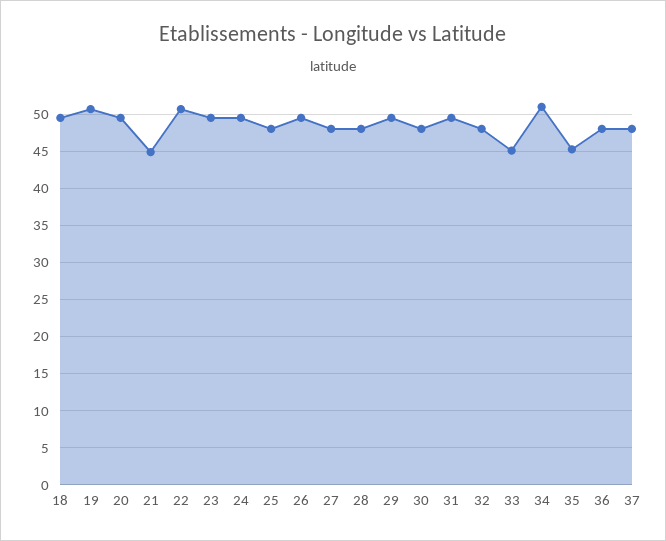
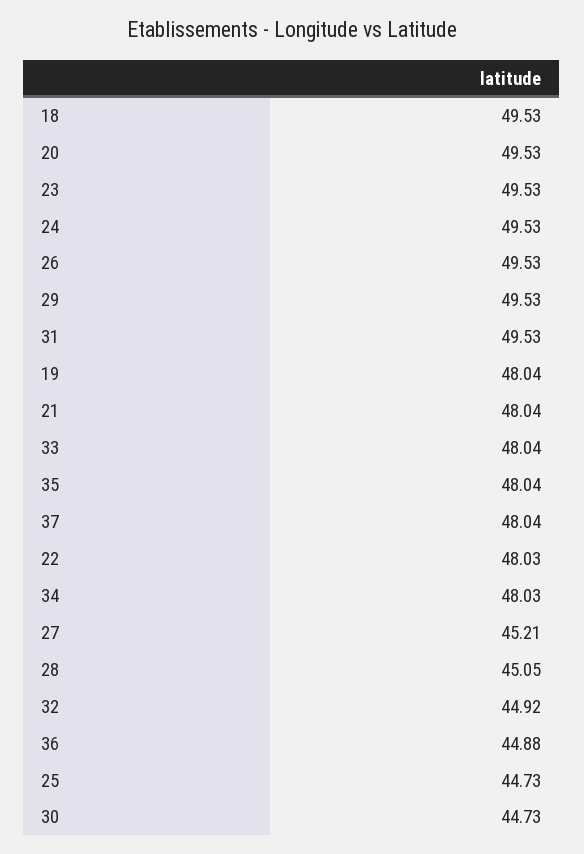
  {
    "18": 49.53,
-   "19": 51,
+   "19": 48.04,
    "20": 49.53,
-   "21": 45,
+   "21": 48.04,
-   "22": 51,
+   "22": 48.03,
    "23": 49.53,
    "24": 49.53,
-   "25": 48,
+   "25": 44.73,
    "26": 49.53,
-   "27": 48,
+   "27": 45.21,
-   "28": 48,
+   "28": 45.05,
    "29": 49.53,
-   "30": 48,
+   "30": 44.73,
    "31": 49.53,
-   "32": 48,
+   "32": 44.92,
-   "33": 45,
+   "33": 48.04,
-   "34": 51,
+   "34": 48.03,
-   "35": 45,
+   "35": 48.04,
-   "36": 48,
+   "36": 44.88,
    "37": 48.04
  }

